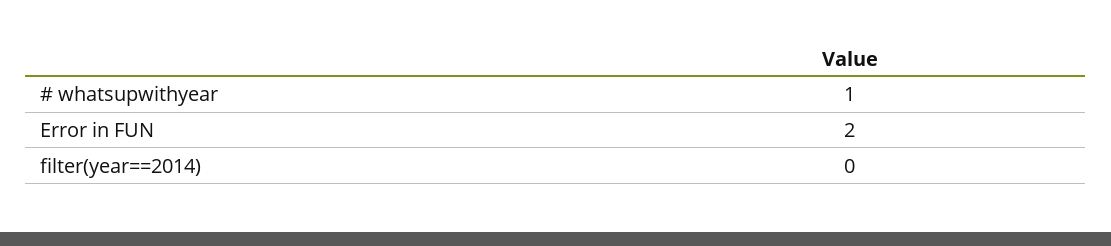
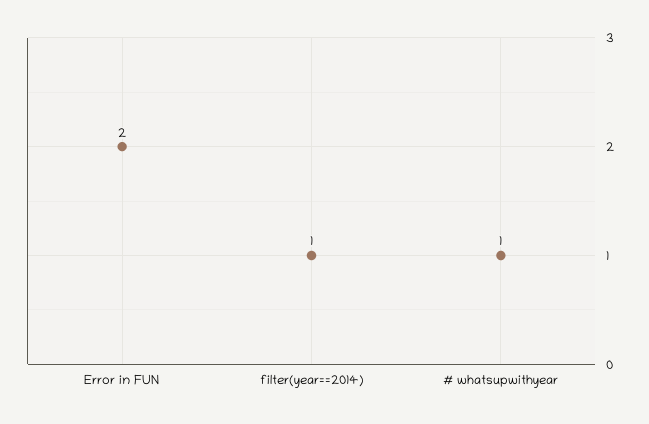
  {
    "# whatsupwithyear": 1,
    "Error in FUN": 2,
-   "filter(year==2014)": 0
+   "filter(year==2014)": 1
  }

